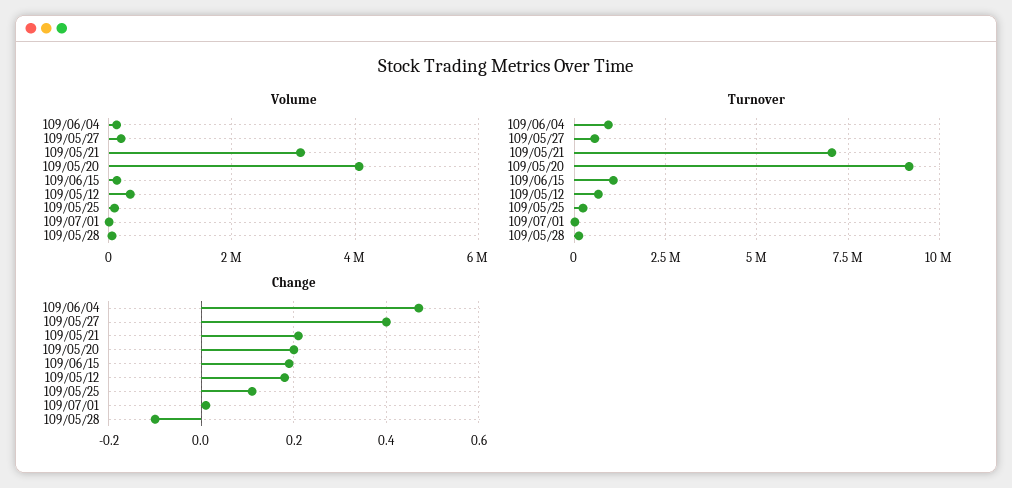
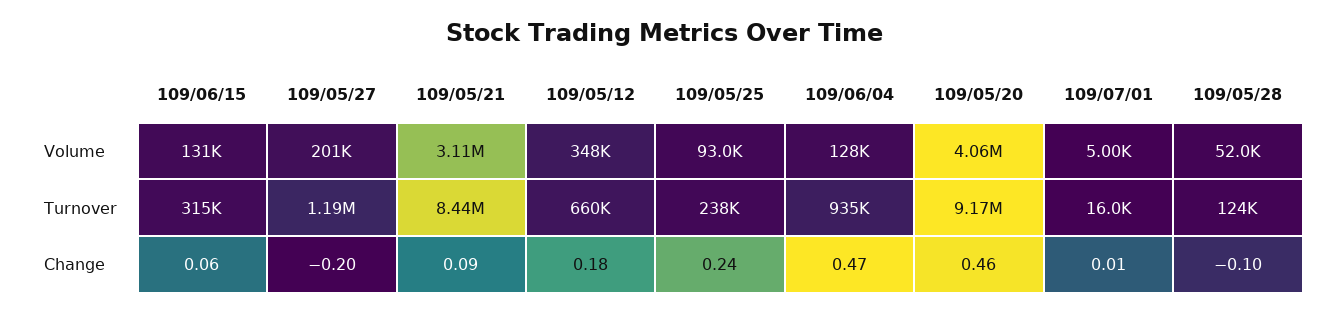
  {
    "Volume": {
      "109/06/04": 128000,
      "109/05/27": 201000,
      "109/05/21": 3110000,
      "109/05/20": 4060000,
      "109/06/15": 131000,
      "109/05/12": 348000,
      "109/05/25": 93000,
      "109/07/01": 5000,
      "109/05/28": 52000
    },
    "Turnover": {
      "109/06/04": 935000,
-     "109/05/27": 500000,
+     "109/05/27": 1190000,
-     "109/05/21": 7000000,
+     "109/05/21": 8440000,
      "109/05/20": 9170000,
-     "109/06/15": 1000000,
+     "109/06/15": 315000,
      "109/05/12": 660000,
      "109/05/25": 238000,
      "109/07/01": 16000,
      "109/05/28": 124000
    },
    "Change": {
      "109/06/04": 0.47,
-     "109/05/27": 0.4,
+     "109/05/27": -0.2,
-     "109/05/21": 0.2,
+     "109/05/21": 0.09,
-     "109/05/20": 0.2,
+     "109/05/20": 0.46,
-     "109/06/15": 0.2,
+     "109/06/15": 0.06,
      "109/05/12": 0.18,
-     "109/05/25": 0.1,
+     "109/05/25": 0.24,
      "109/07/01": 0.01,
      "109/05/28": -0.1
    }
  }

